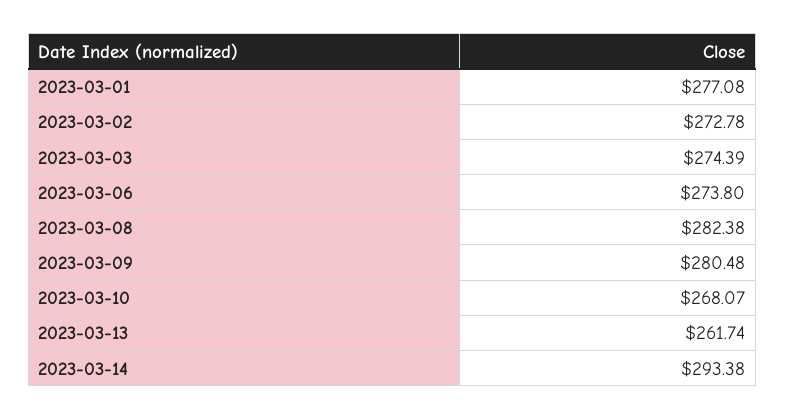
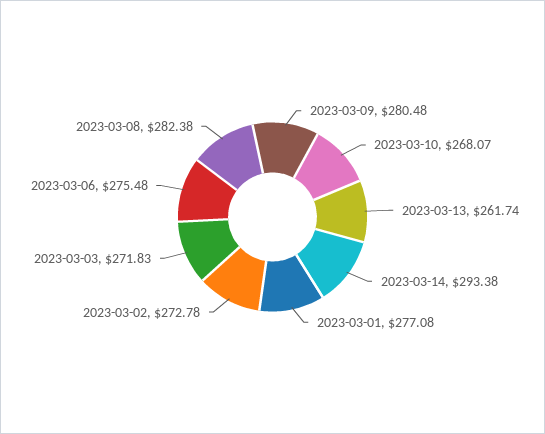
  {
    "2023-03-01": 277.08,
    "2023-03-02": 272.78,
-   "2023-03-03": 274.39,
+   "2023-03-03": 271.83,
-   "2023-03-06": 273.8,
+   "2023-03-06": 275.48,
    "2023-03-08": 282.38,
    "2023-03-09": 280.48,
    "2023-03-10": 268.07,
    "2023-03-13": 261.74,
    "2023-03-14": 293.38
  }

